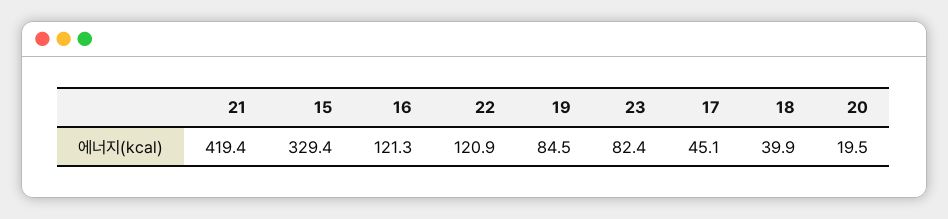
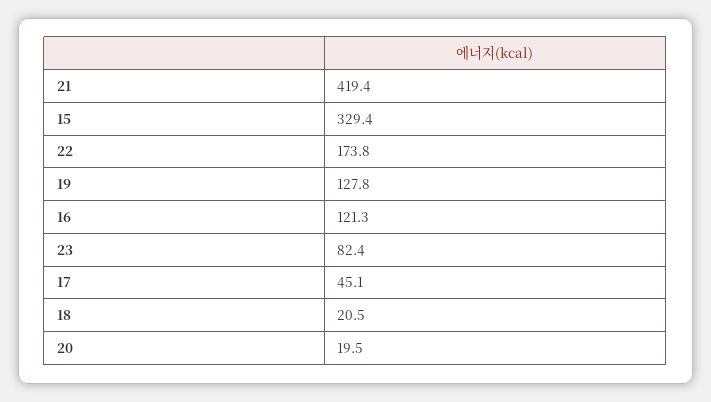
  {
    "21": 419.4,
    "15": 329.4,
    "16": 121.3,
-   "22": 120.9,
+   "22": 173.8,
-   "19": 84.5,
+   "19": 127.8,
    "23": 82.4,
    "17": 45.1,
-   "18": 39.9,
+   "18": 20.5,
    "20": 19.5
  }

